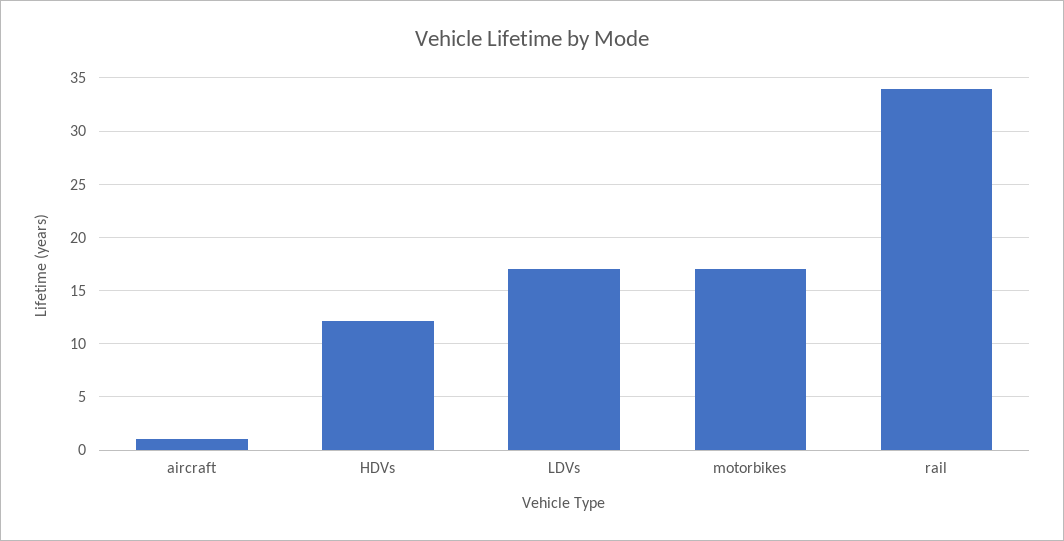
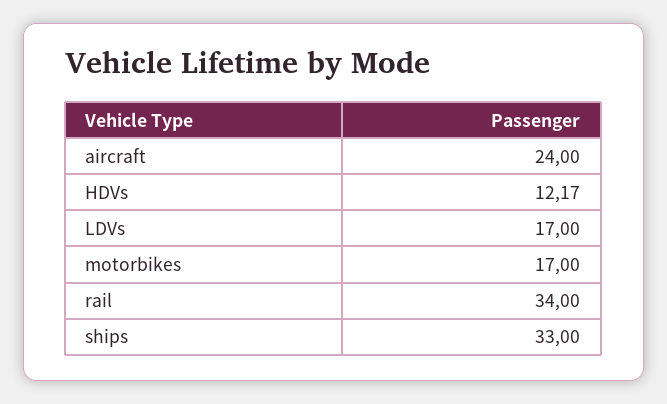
  {
-   "aircraft": 1,
+   "aircraft": 24,
    "HDVs": 12.17,
    "LDVs": 17,
    "motorbikes": 17,
-   "rail": 34
+   "rail": 34,
+   "ships": 33
  }

